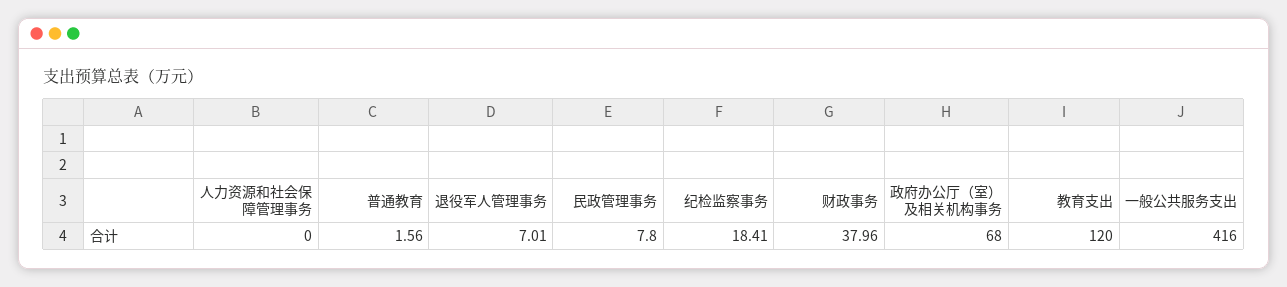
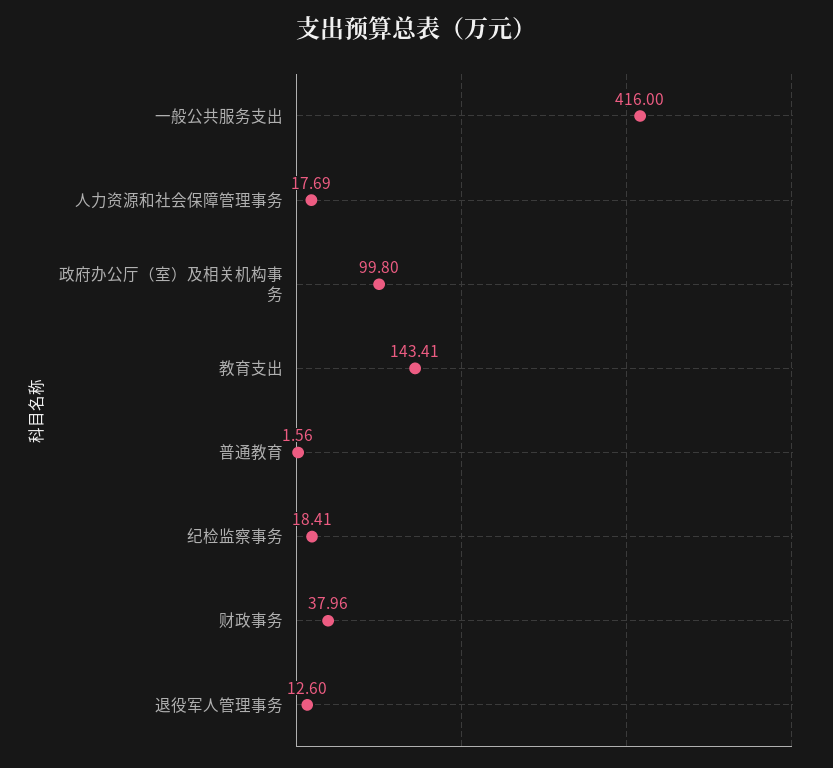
  {
-   "人力资源和社会保障管理事务": 0,
+   "人力资源和社会保障管理事务": 17.69,
    "普通教育": 1.56,
-   "退役军人管理事务": 7.01,
+   "退役军人管理事务": 12.6,
-   "民政管理事务": 7.8,
    "纪检监察事务": 18.41,
    "财政事务": 37.96,
-   "政府办公厅（室）及相关机构事务": 68,
+   "政府办公厅（室）及相关机构事务": 99.8,
-   "教育支出": 120,
+   "教育支出": 143.41,
    "一般公共服务支出": 416
  }

